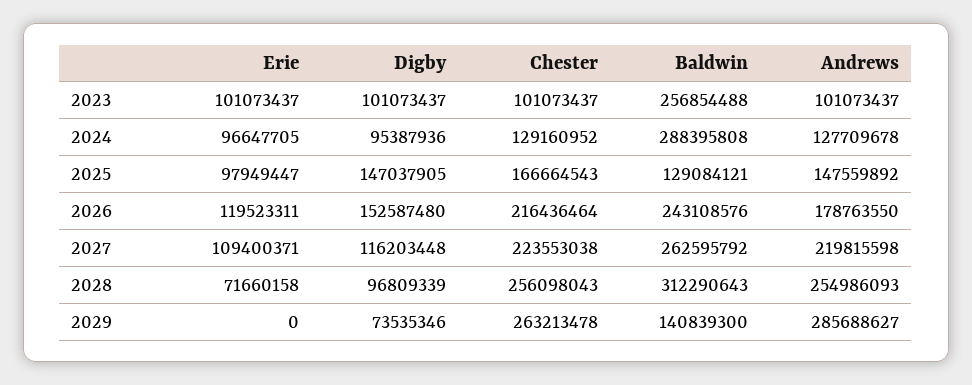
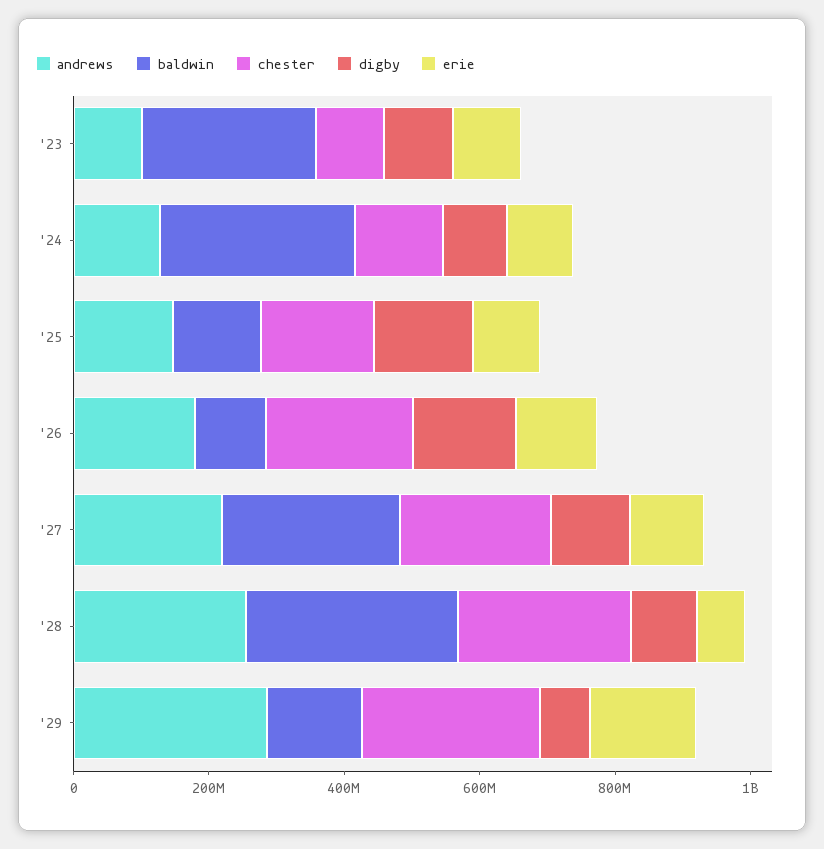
  {
    "Erie": {
      "2023": 101073437,
      "2024": 96647705,
      "2025": 97949447,
      "2026": 119523311,
      "2027": 109400371,
      "2028": 71660158,
-     "2029": 0
+     "2029": 150000000
    },
    "Digby": {
      "2023": 101073437,
      "2024": 95387936,
      "2025": 147037905,
      "2026": 152587480,
      "2027": 116203448,
      "2028": 96809339,
      "2029": 73535346
    },
    "Chester": {
      "2023": 101073437,
      "2024": 129160952,
      "2025": 166664543,
      "2026": 216436464,
      "2027": 223553038,
      "2028": 256098043,
      "2029": 263213478
    },
    "Baldwin": {
      "2023": 256854488,
      "2024": 288395808,
      "2025": 129084121,
-     "2026": 243108576,
+     "2026": 100000000,
      "2027": 262595792,
      "2028": 312290643,
      "2029": 140839300
    },
    "Andrews": {
      "2023": 101073437,
      "2024": 127709678,
      "2025": 147559892,
      "2026": 178763550,
      "2027": 219815598,
      "2028": 254986093,
      "2029": 285688627
    }
  }

